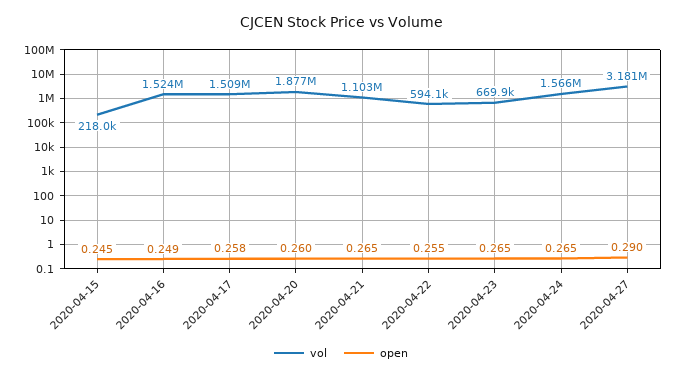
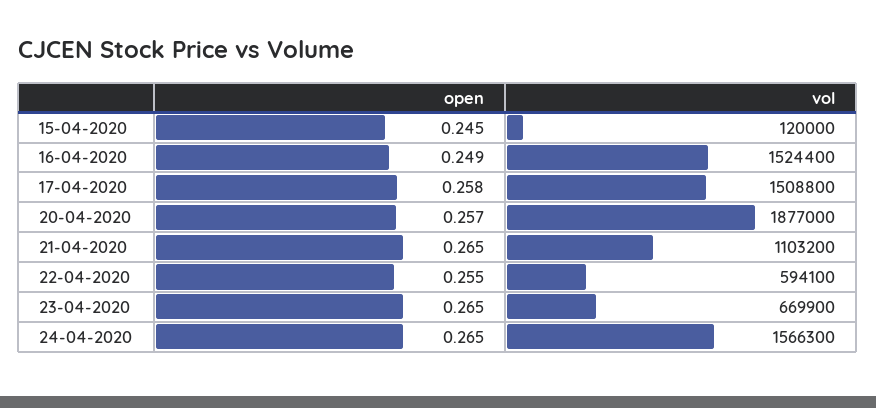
  {
    "vol": {
-     "2020-04-15": 218000,
+     "2020-04-15": 120000,
      "2020-04-16": 1524400,
      "2020-04-17": 1508800,
      "2020-04-20": 1877000,
      "2020-04-21": 1103200,
      "2020-04-22": 594100,
      "2020-04-23": 669900,
-     "2020-04-24": 1566300,
+     "2020-04-24": 1566300
-     "2020-04-27": 3181000
    },
    "open": {
      "2020-04-15": 0.245,
      "2020-04-16": 0.249,
      "2020-04-17": 0.258,
-     "2020-04-20": 0.26,
+     "2020-04-20": 0.257,
      "2020-04-21": 0.265,
      "2020-04-22": 0.255,
      "2020-04-23": 0.265,
-     "2020-04-24": 0.265,
+     "2020-04-24": 0.265
-     "2020-04-27": 0.29
    }
  }

